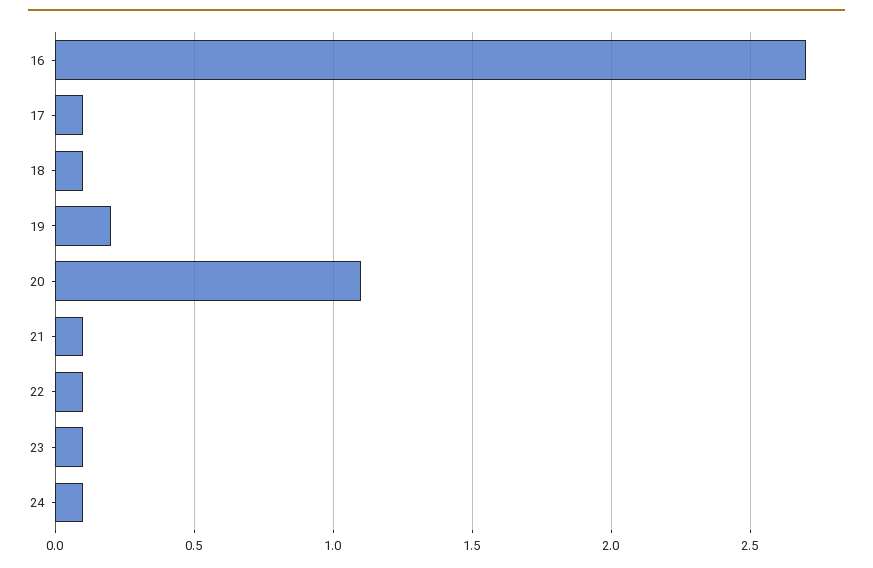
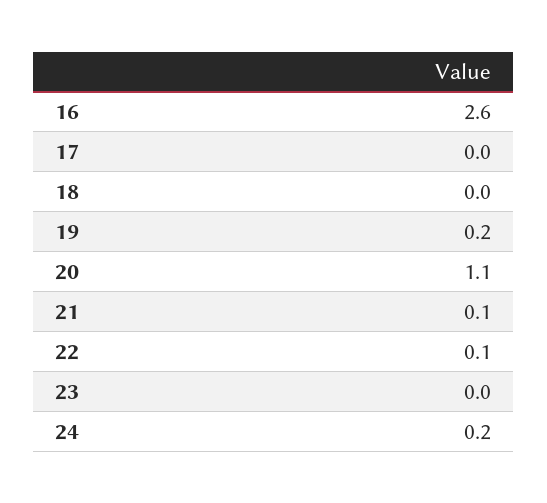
  {
-   "16": 2.7,
+   "16": 2.6,
-   "17": 0.1,
+   "17": 0,
-   "18": 0.1,
+   "18": 0,
    "19": 0.2,
    "20": 1.1,
    "21": 0.1,
    "22": 0.1,
-   "23": 0.1,
+   "23": 0,
-   "24": 0.1
+   "24": 0.2
  }

